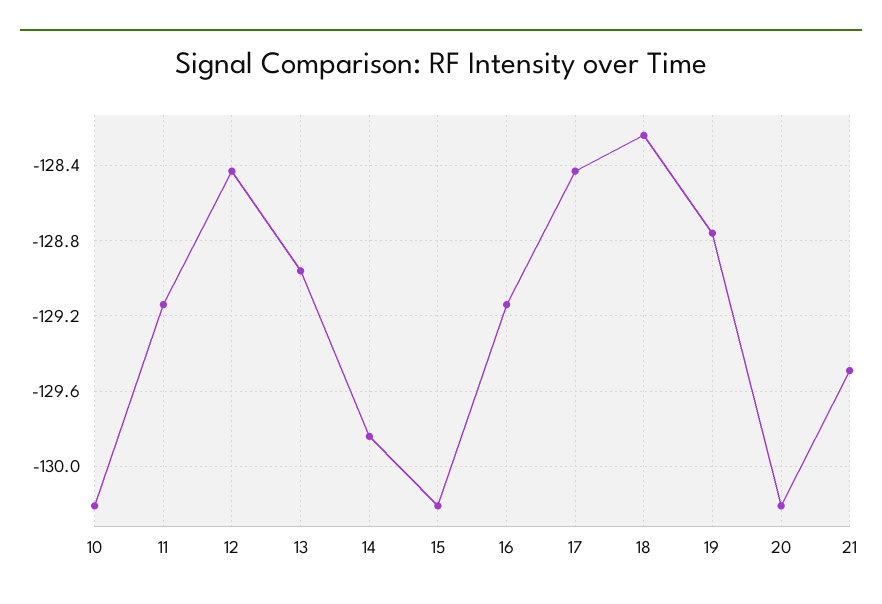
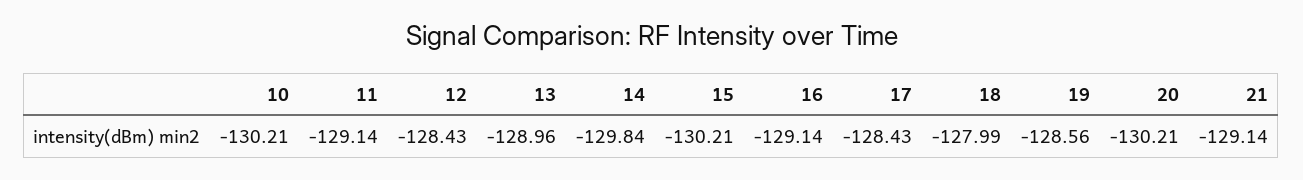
  {
    "10": -130.21,
    "11": -129.14,
    "12": -128.43,
    "13": -128.96,
    "14": -129.84,
    "15": -130.21,
    "16": -129.14,
    "17": -128.43,
-   "18": -128.25,
+   "18": -127.99,
-   "19": -128.75,
+   "19": -128.56,
    "20": -130.21,
-   "21": -129.5
+   "21": -129.14
  }

